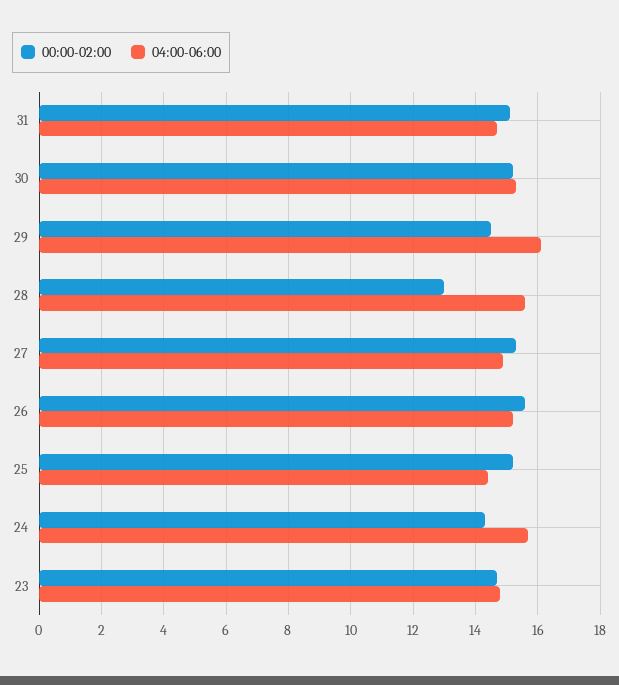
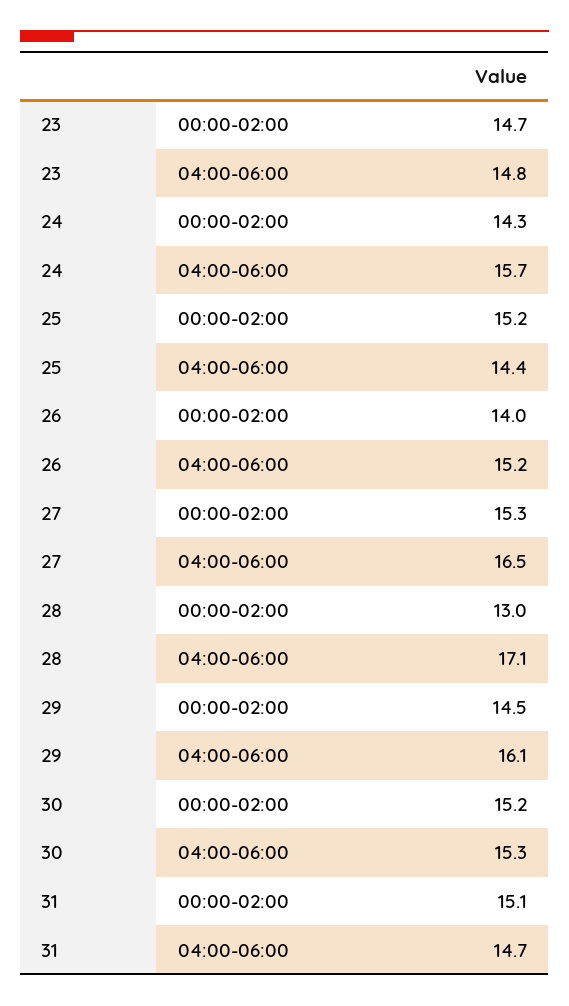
  {
    "00:00-02:00": {
      "31": 15.1,
      "30": 15.2,
      "29": 14.5,
      "28": 13,
      "27": 15.3,
-     "26": 15.5,
+     "26": 14,
      "25": 15.2,
      "24": 14.3,
      "23": 14.7
    },
    "04:00-06:00": {
      "31": 14.7,
      "30": 15.3,
      "29": 16.1,
-     "28": 15.5,
+     "28": 17.1,
-     "27": 15,
+     "27": 16.5,
      "26": 15.2,
      "25": 14.4,
      "24": 15.7,
      "23": 14.8
    }
  }

